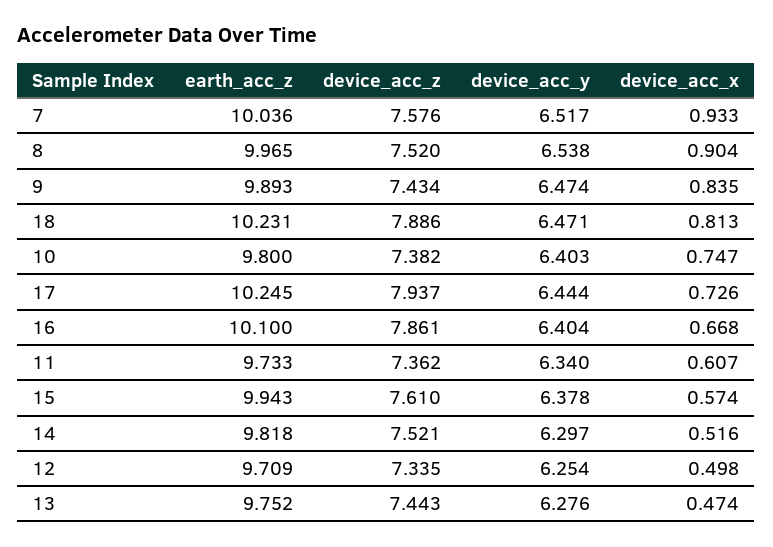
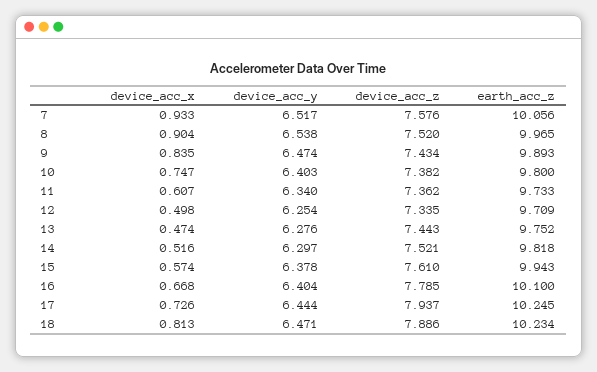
  {
    "earth_acc_z": {
-     "7": 10.036,
+     "7": 10.056,
      "8": 9.965,
      "9": 9.893,
-     "18": 10.231,
+     "18": 10.234,
      "10": 9.8,
      "17": 10.245,
      "16": 10.1,
      "11": 9.733,
      "15": 9.943,
      "14": 9.818,
      "12": 9.709,
      "13": 9.752
    },
    "device_acc_z": {
      "7": 7.576,
      "8": 7.52,
      "9": 7.434,
      "18": 7.886,
      "10": 7.382,
      "17": 7.937,
-     "16": 7.861,
+     "16": 7.785,
      "11": 7.362,
      "15": 7.61,
      "14": 7.521,
      "12": 7.335,
      "13": 7.443
    },
    "device_acc_y": {
      "7": 6.517,
      "8": 6.538,
      "9": 6.474,
      "18": 6.471,
      "10": 6.403,
      "17": 6.444,
      "16": 6.404,
      "11": 6.34,
      "15": 6.378,
      "14": 6.297,
      "12": 6.254,
      "13": 6.276
    },
    "device_acc_x": {
      "7": 0.933,
      "8": 0.904,
      "9": 0.835,
      "18": 0.813,
      "10": 0.747,
      "17": 0.726,
      "16": 0.668,
      "11": 0.607,
      "15": 0.574,
      "14": 0.516,
      "12": 0.498,
      "13": 0.474
    }
  }

